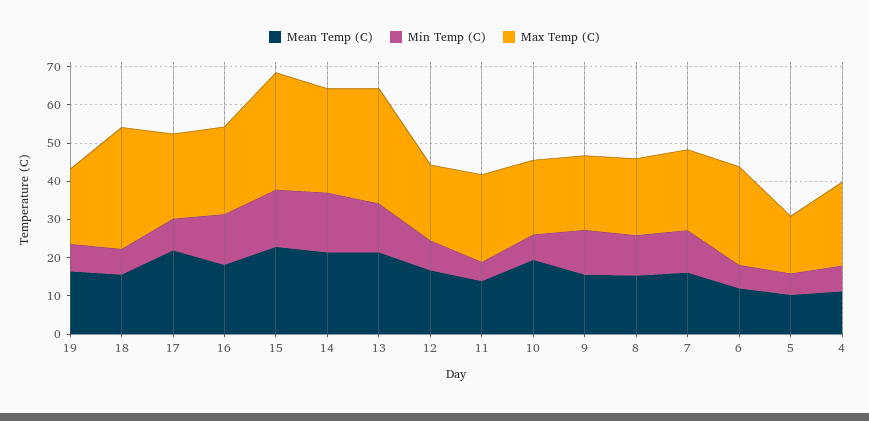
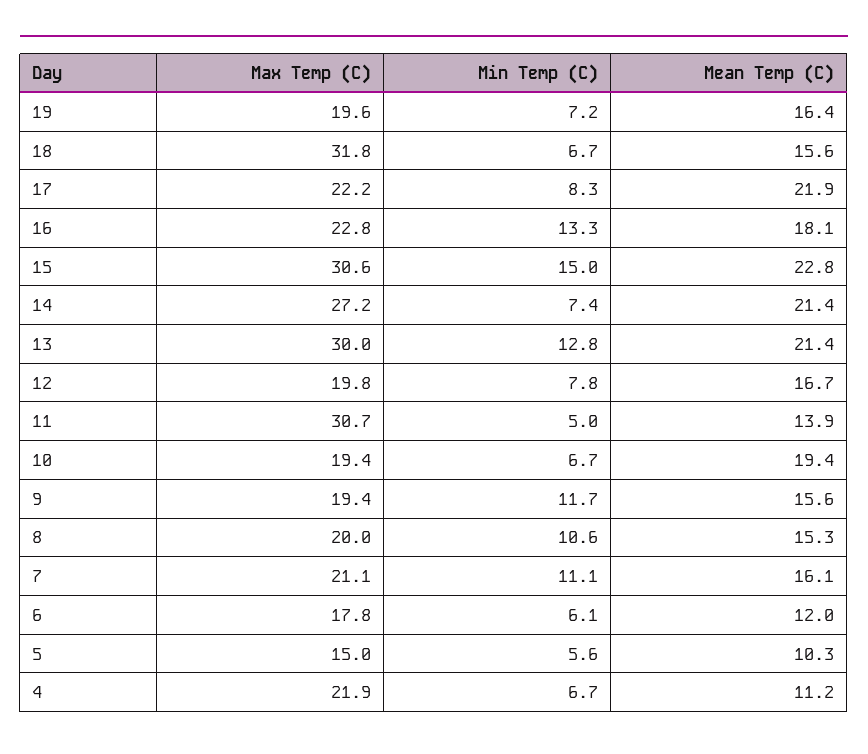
  {
    "Mean Temp (C)": {
      "19": 16.4,
      "18": 15.6,
      "17": 21.9,
      "16": 18.1,
      "15": 22.8,
      "14": 21.4,
      "13": 21.4,
      "12": 16.7,
      "11": 13.9,
      "10": 19.4,
      "9": 15.6,
      "8": 15.3,
      "7": 16.1,
      "6": 12,
      "5": 10.3,
      "4": 11.2
    },
    "Min Temp (C)": {
      "19": 7.2,
      "18": 6.7,
      "17": 8.3,
      "16": 13.3,
      "15": 15,
-     "14": 15,
+     "14": 7.4,
      "13": 12.8,
      "12": 7.8,
      "11": 5,
      "10": 6.7,
      "9": 11.7,
      "8": 10.6,
      "7": 11.1,
      "6": 6.1,
      "5": 5.6,
      "4": 6.7
    },
    "Max Temp (C)": {
      "19": 19.6,
      "18": 31.8,
      "17": 22.2,
      "16": 22.8,
      "15": 30.6,
      "14": 27.2,
      "13": 30,
      "12": 19.8,
-     "11": 22.5,
+     "11": 30.7,
      "10": 19.4,
      "9": 19.4,
      "8": 20,
      "7": 21.1,
-     "6": 25,
+     "6": 17.8,
      "5": 15,
      "4": 21.9
    }
  }

